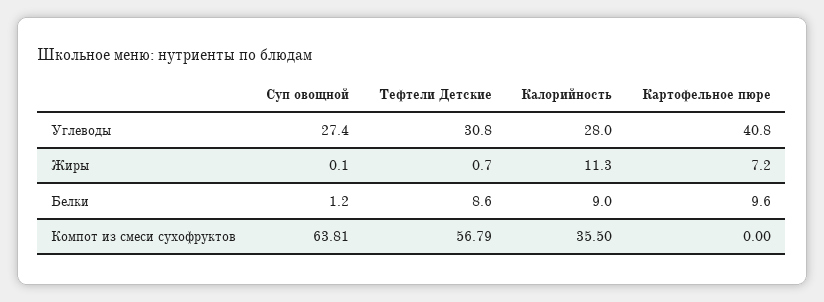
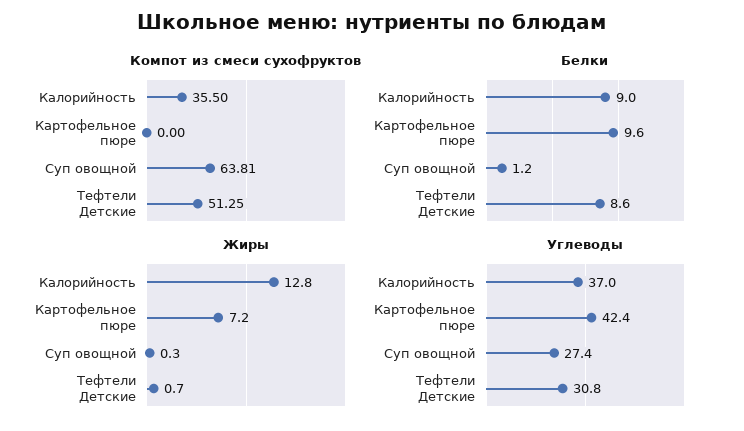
  {
    "Углеводы": {
      "Суп овощной": 27.4,
      "Тефтели Детские": 30.8,
-     "Калорийность": 28,
+     "Калорийность": 37,
-     "Картофельное пюре": 40.8
+     "Картофельное пюре": 42.4
    },
    "Жиры": {
-     "Суп овощной": 0.1,
+     "Суп овощной": 0.3,
      "Тефтели Детские": 0.7,
-     "Калорийность": 11.3,
+     "Калорийность": 12.8,
      "Картофельное пюре": 7.2
    },
    "Белки": {
      "Суп овощной": 1.2,
      "Тефтели Детские": 8.6,
      "Калорийность": 9,
      "Картофельное пюре": 9.6
    },
    "Компот из смеси сухофруктов": {
      "Суп овощной": 63.81,
-     "Тефтели Детские": 56.79,
+     "Тефтели Детские": 51.25,
      "Калорийность": 35.5,
      "Картофельное пюре": 0
    }
  }

